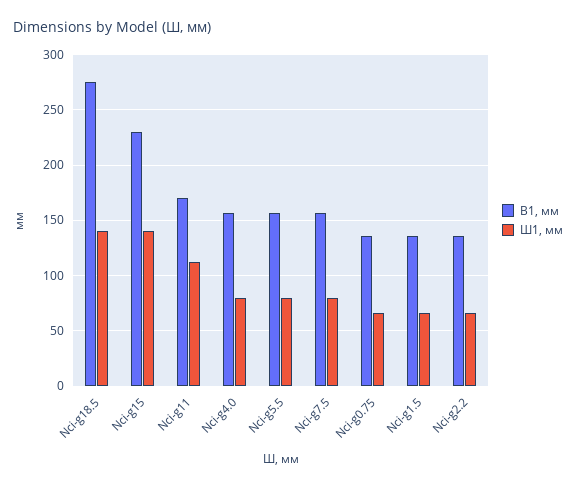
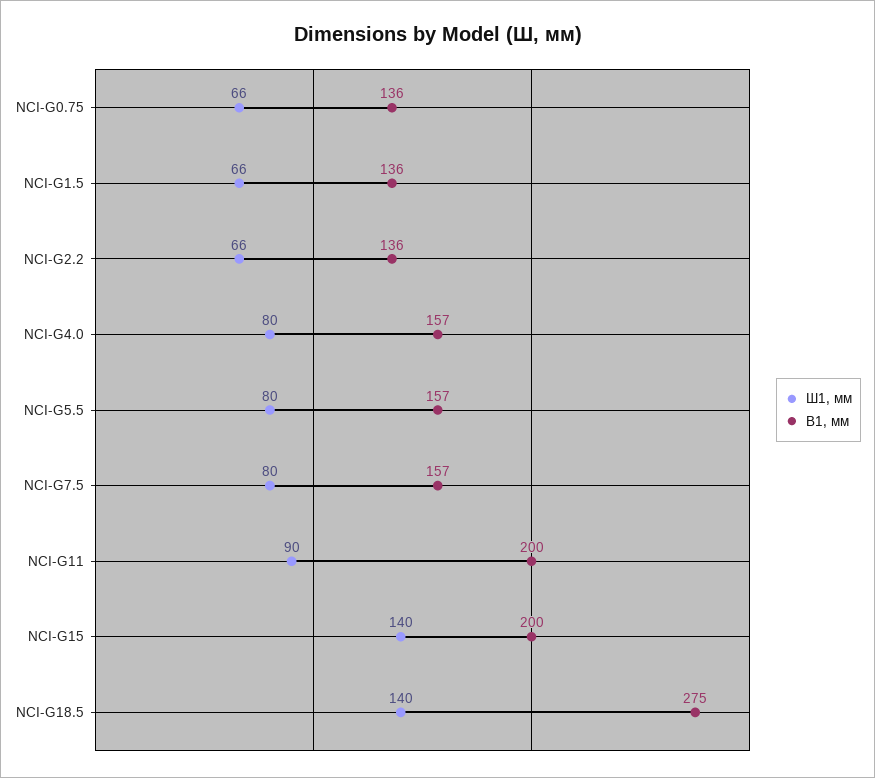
  {
    "В1, мм": {
      "Nci-g18.5": 275,
-     "Nci-g15": 230,
+     "Nci-g15": 200,
-     "Nci-g11": 170,
+     "Nci-g11": 200,
      "Nci-g4.0": 157,
      "Nci-g5.5": 157,
      "Nci-g7.5": 157,
      "Nci-g0.75": 136,
      "Nci-g1.5": 136,
      "Nci-g2.2": 136
    },
    "Ш1, мм": {
      "Nci-g18.5": 140,
      "Nci-g15": 140,
-     "Nci-g11": 110,
+     "Nci-g11": 90,
      "Nci-g4.0": 80,
      "Nci-g5.5": 80,
      "Nci-g7.5": 80,
      "Nci-g0.75": 66,
      "Nci-g1.5": 66,
      "Nci-g2.2": 66
    }
  }

